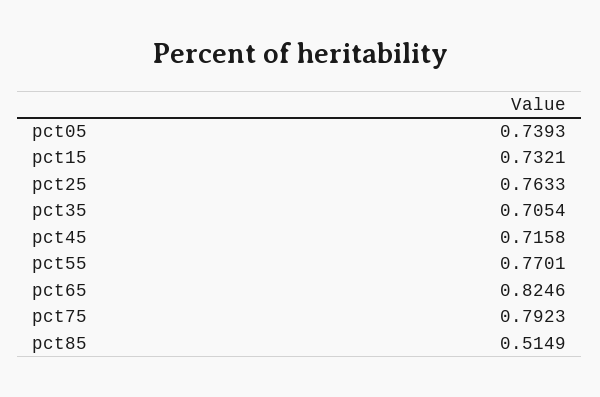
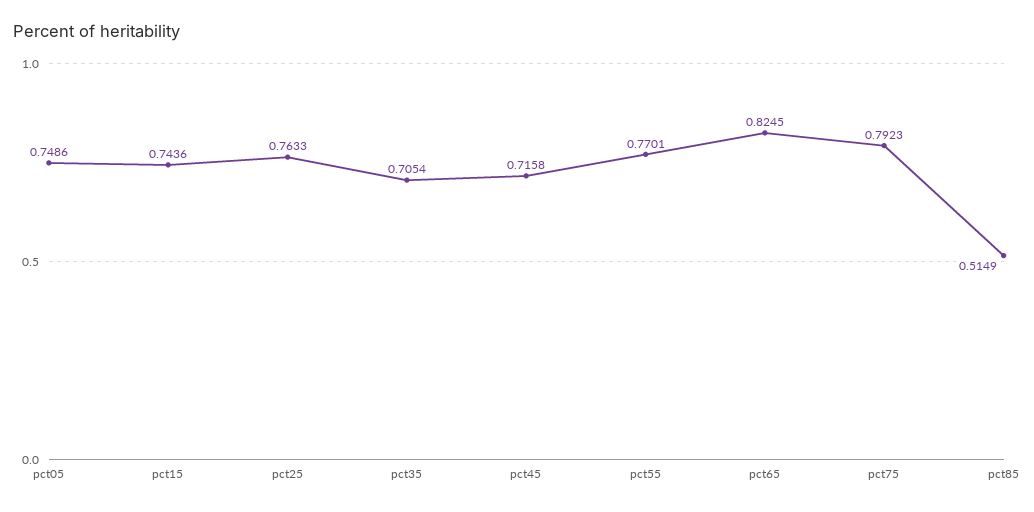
  {
-   "pct05": 0.7393,
+   "pct05": 0.7486,
-   "pct15": 0.7321,
+   "pct15": 0.7436,
    "pct25": 0.7633,
    "pct35": 0.7054,
    "pct45": 0.7158,
    "pct55": 0.7701,
-   "pct65": 0.8246,
+   "pct65": 0.8245,
    "pct75": 0.7923,
    "pct85": 0.5149
  }

